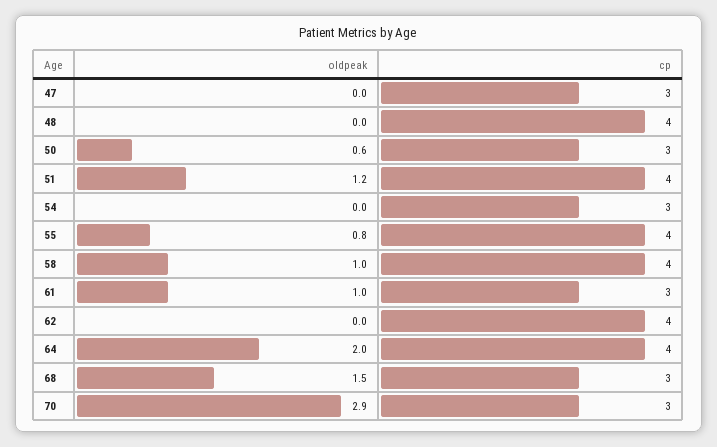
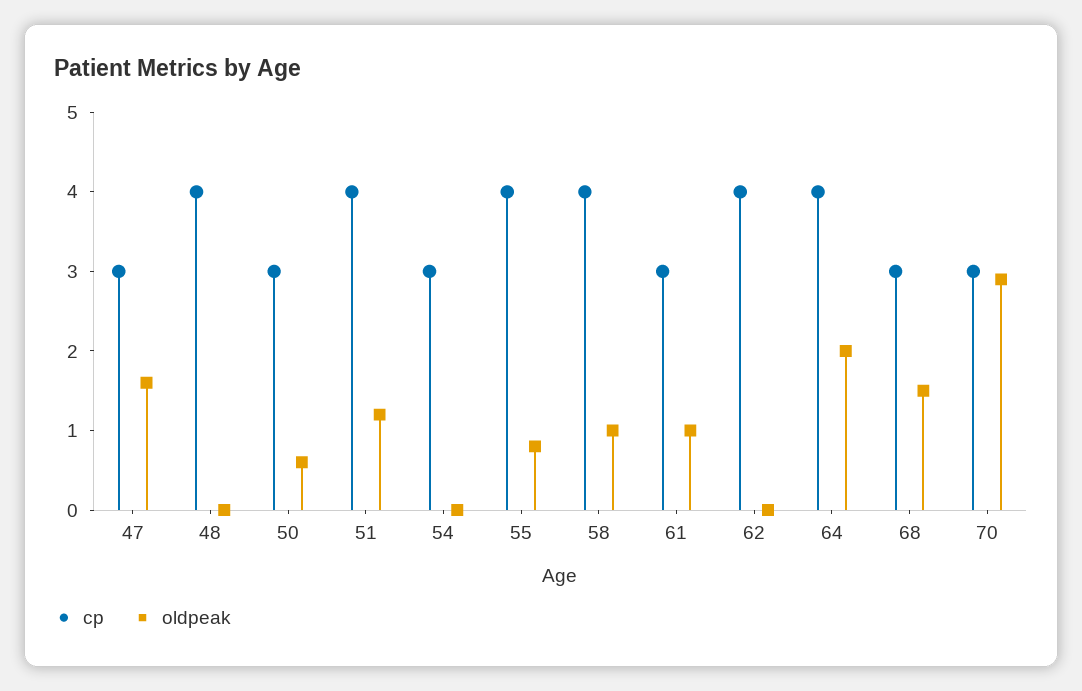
  {
    "oldpeak": {
-     "47": 0,
+     "47": 1.5,
      "48": 0,
      "50": 0.6,
      "51": 1.2,
      "54": 0,
      "55": 0.8,
      "58": 1,
      "61": 1,
      "62": 0,
      "64": 2,
      "68": 1.5,
      "70": 2.9
    },
    "cp": {
      "47": 3,
      "48": 4,
      "50": 3,
      "51": 4,
      "54": 3,
      "55": 4,
      "58": 4,
      "61": 3,
      "62": 4,
      "64": 4,
      "68": 3,
      "70": 3
    }
  }

